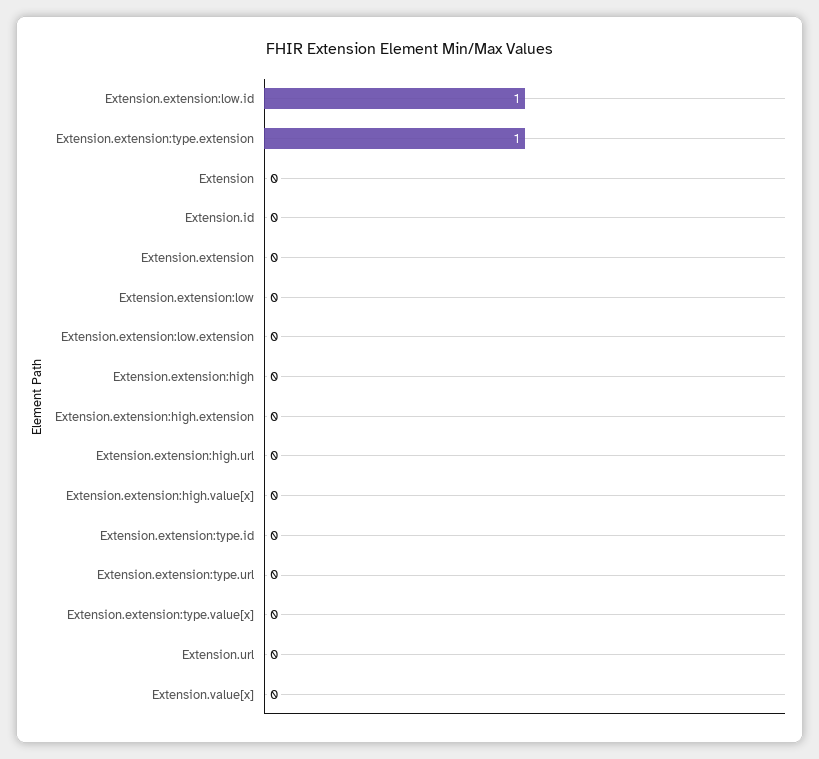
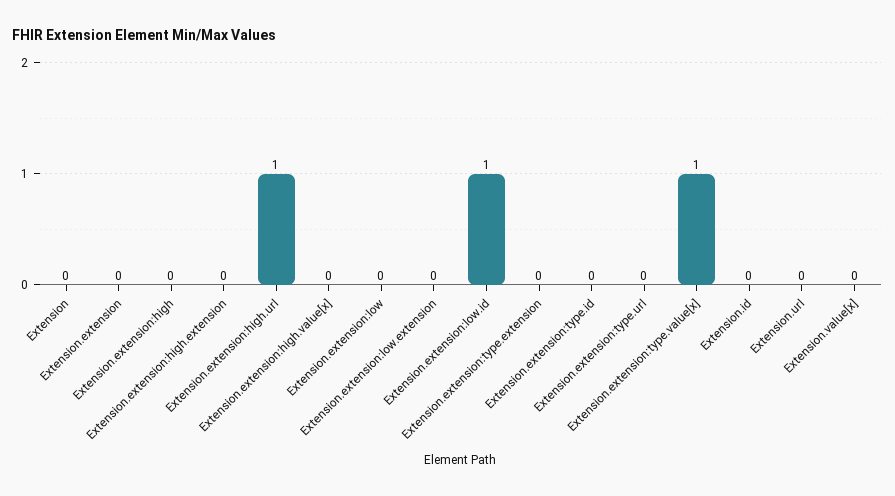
  {
    "Extension.extension:low.id": 1,
-   "Extension.extension:type.extension": 1,
+   "Extension.extension:type.extension": 0,
    "Extension": 0,
    "Extension.id": 0,
    "Extension.extension": 0,
    "Extension.extension:low": 0,
    "Extension.extension:low.extension": 0,
    "Extension.extension:high": 0,
    "Extension.extension:high.extension": 0,
-   "Extension.extension:high.url": 0,
+   "Extension.extension:high.url": 1,
    "Extension.extension:high.value[x]": 0,
    "Extension.extension:type.id": 0,
    "Extension.extension:type.url": 0,
-   "Extension.extension:type.value[x]": 0,
+   "Extension.extension:type.value[x]": 1,
    "Extension.url": 0,
    "Extension.value[x]": 0
  }

